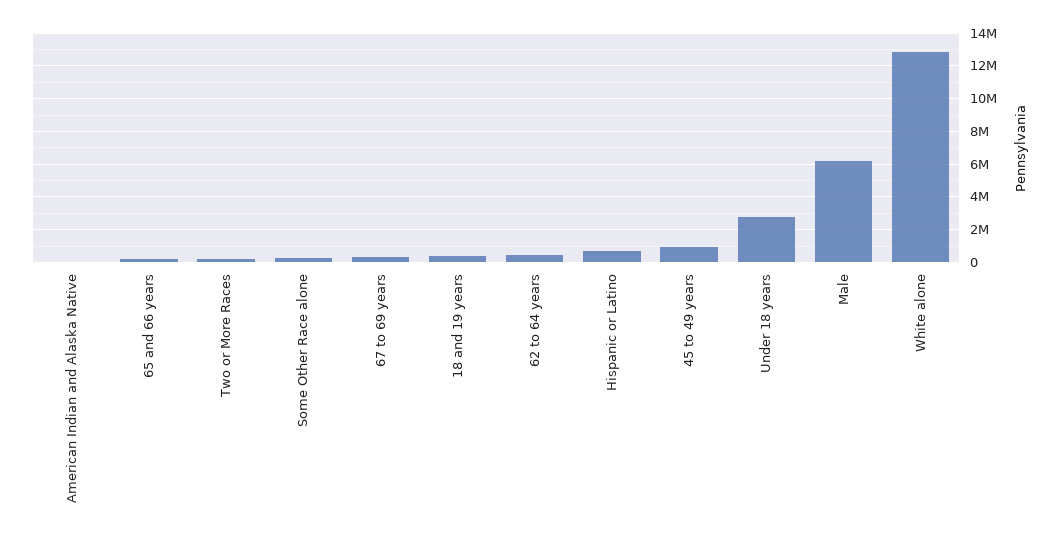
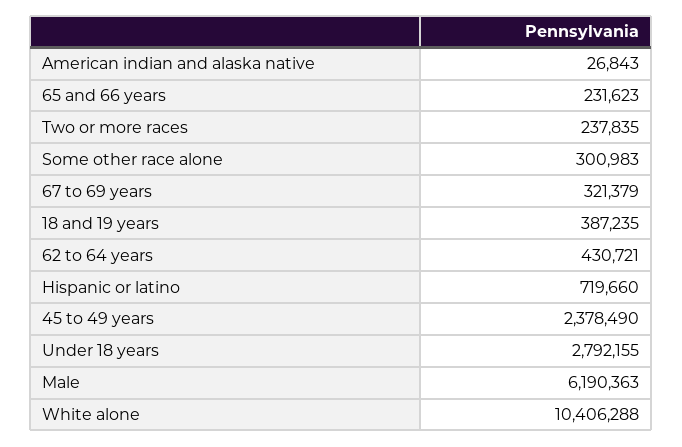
  {
    "American Indian and Alaska Native": 26843,
    "65 and 66 years": 231623,
    "Two or More Races": 237835,
    "Some Other Race alone": 300983,
    "67 to 69 years": 321379,
    "18 and 19 years": 387235,
    "62 to 64 years": 430721,
    "Hispanic or Latino": 719660,
-   "45 to 49 years": 1000000,
+   "45 to 49 years": 2378490,
    "Under 18 years": 2792155,
    "Male": 6190363,
-   "White alone": 13000000
+   "White alone": 10406288
  }

